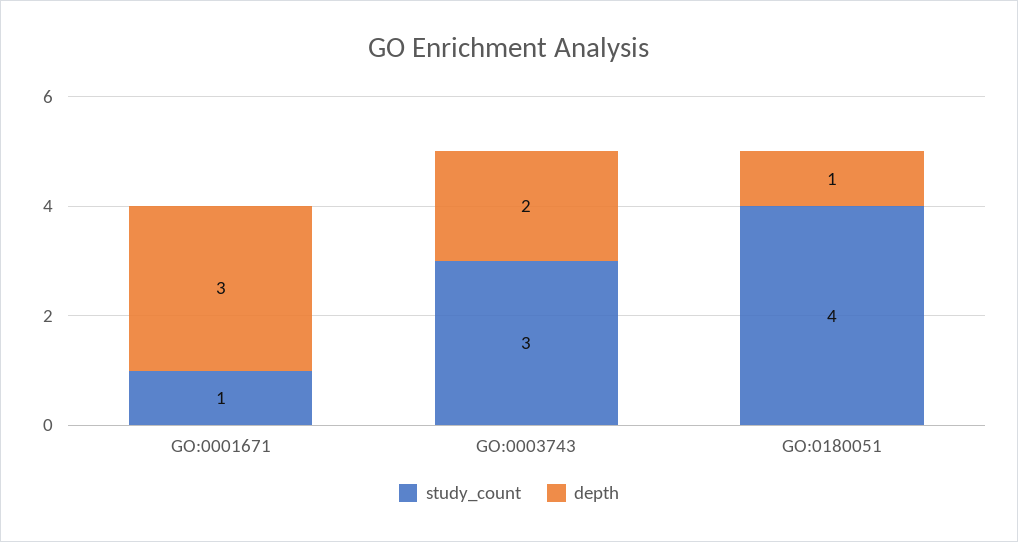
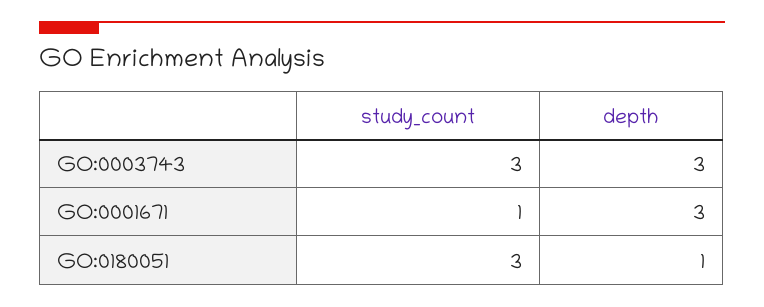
  {
    "study_count": {
      "GO:0001671": 1,
      "GO:0003743": 3,
-     "GO:0180051": 4
+     "GO:0180051": 3
    },
    "depth": {
      "GO:0001671": 3,
-     "GO:0003743": 2,
+     "GO:0003743": 3,
      "GO:0180051": 1
    }
  }

